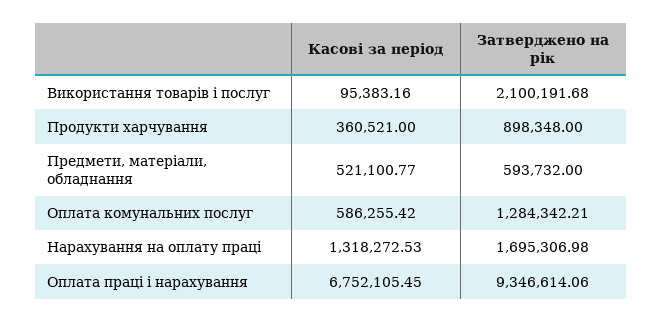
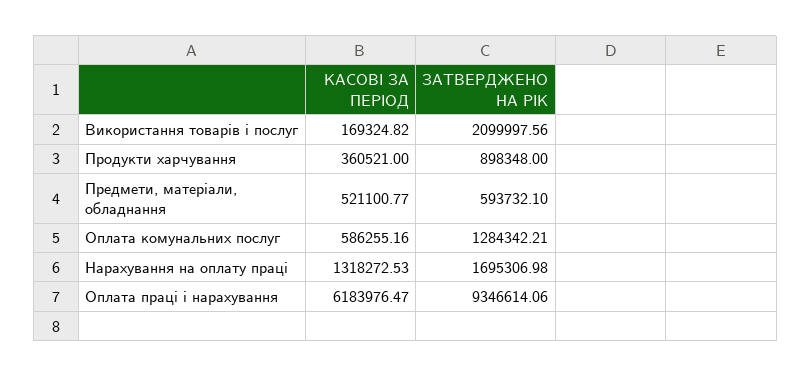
  {
    "Касові за період": {
-     "Використання товарів і послуг": 95383.16,
+     "Використання товарів і послуг": 169324.82,
      "Продукти харчування": 360521,
      "Предмети, матеріали, обладнання": 521100.77,
-     "Оплата комунальних послуг": 586255.42,
+     "Оплата комунальних послуг": 586255.16,
      "Нарахування на оплату праці": 1318272.53,
-     "Оплата праці і нарахування": 6752105.45
+     "Оплата праці і нарахування": 6183976.47
    },
    "Затверджено на рік": {
-     "Використання товарів і послуг": 2100191.68,
+     "Використання товарів і послуг": 2099997.56,
      "Продукти харчування": 898348,
-     "Предмети, матеріали, обладнання": 593732,
+     "Предмети, матеріали, обладнання": 593732.1,
      "Оплата комунальних послуг": 1284342.21,
      "Нарахування на оплату праці": 1695306.98,
      "Оплата праці і нарахування": 9346614.06
    }
  }

